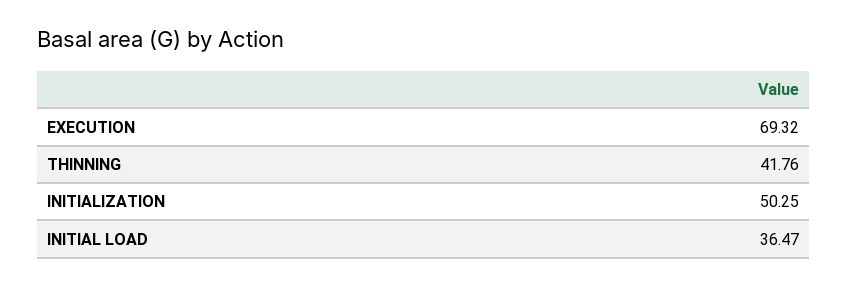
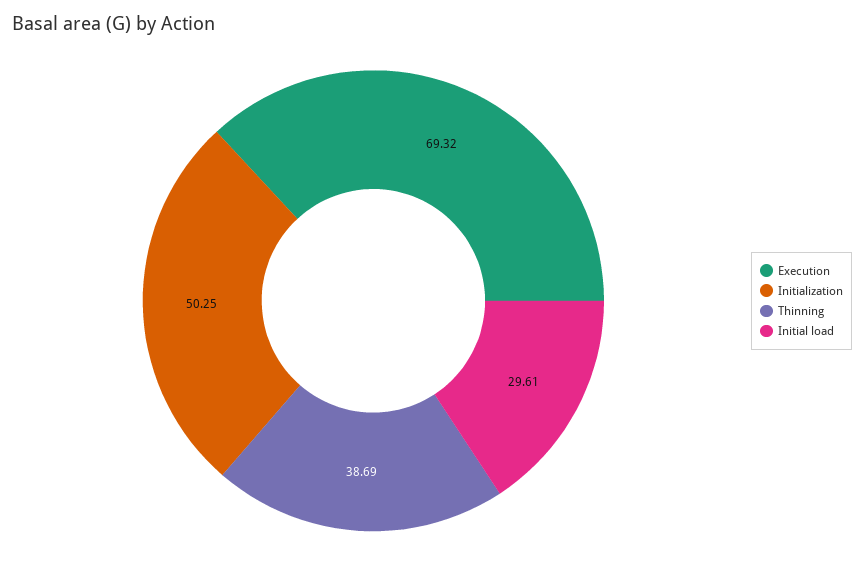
  {
    "EXECUTION": 69.32,
-   "THINNING": 41.76,
+   "THINNING": 38.69,
    "INITIALIZATION": 50.25,
-   "INITIAL LOAD": 36.47
+   "INITIAL LOAD": 29.61
  }

